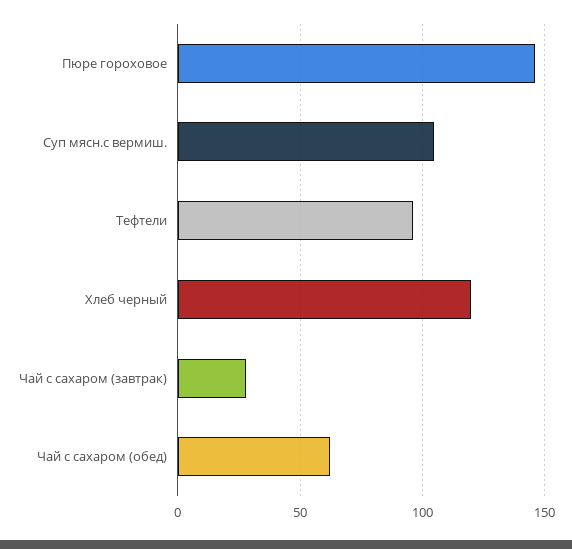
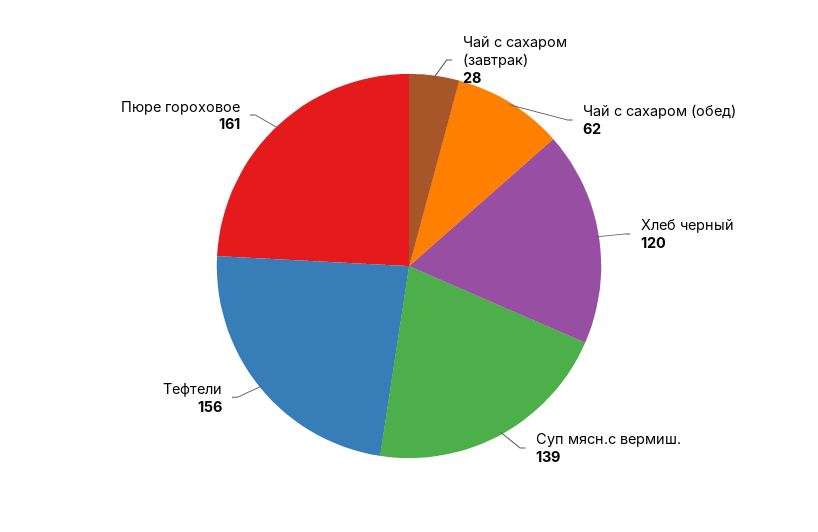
  {
-   "Пюре гороховое": 145,
+   "Пюре гороховое": 161,
-   "Суп мясн.с вермиш.": 105,
+   "Суп мясн.с вермиш.": 139,
-   "Тефтели": 95,
+   "Тефтели": 156,
    "Хлеб черный": 120,
    "Чай с сахаром (завтрак)": 28,
    "Чай с сахаром (обед)": 62
  }

